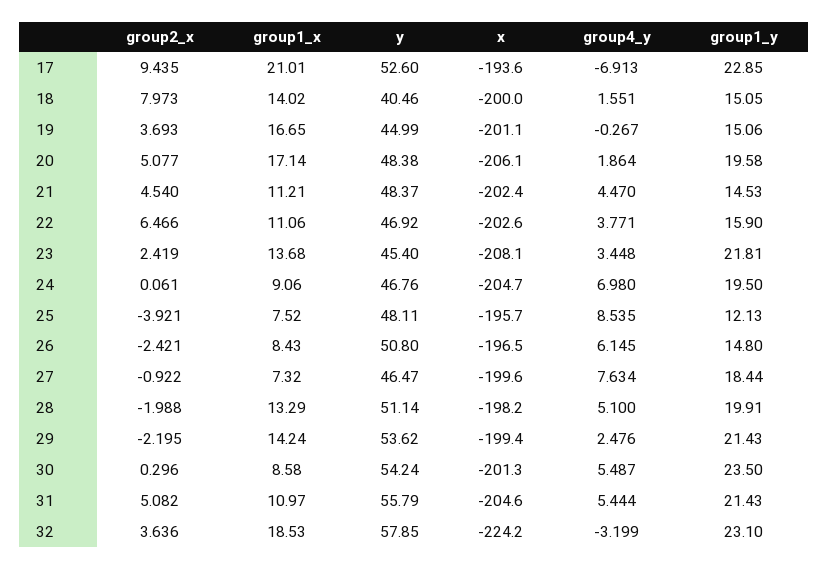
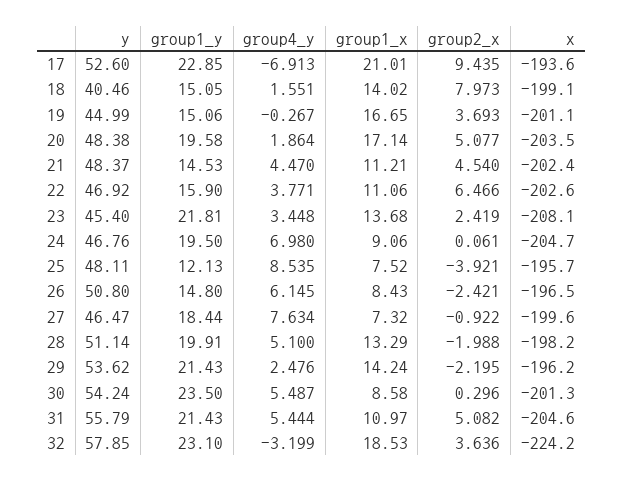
  {
    "group2_x": {
      "17": 9.435,
      "18": 7.973,
      "19": 3.693,
      "20": 5.077,
      "21": 4.54,
      "22": 6.466,
      "23": 2.419,
      "24": 0.061,
      "25": -3.921,
      "26": -2.421,
      "27": -0.922,
      "28": -1.988,
      "29": -2.195,
      "30": 0.296,
      "31": 5.082,
      "32": 3.636
    },
    "group1_x": {
      "17": 21.01,
      "18": 14.02,
      "19": 16.65,
      "20": 17.14,
      "21": 11.21,
      "22": 11.06,
      "23": 13.68,
      "24": 9.06,
      "25": 7.52,
      "26": 8.43,
      "27": 7.32,
      "28": 13.29,
      "29": 14.24,
      "30": 8.58,
      "31": 10.97,
      "32": 18.53
    },
    "y": {
      "17": 52.6,
      "18": 40.46,
      "19": 44.99,
      "20": 48.38,
      "21": 48.37,
      "22": 46.92,
      "23": 45.4,
      "24": 46.76,
      "25": 48.11,
      "26": 50.8,
      "27": 46.47,
      "28": 51.14,
      "29": 53.62,
      "30": 54.24,
      "31": 55.79,
      "32": 57.85
    },
    "x": {
      "17": -193.6,
-     "18": -200,
+     "18": -199.1,
      "19": -201.1,
-     "20": -206.1,
+     "20": -203.5,
      "21": -202.4,
      "22": -202.6,
      "23": -208.1,
      "24": -204.7,
      "25": -195.7,
      "26": -196.5,
      "27": -199.6,
      "28": -198.2,
-     "29": -199.4,
+     "29": -196.2,
      "30": -201.3,
      "31": -204.6,
      "32": -224.2
    },
    "group4_y": {
      "17": -6.913,
      "18": 1.551,
      "19": -0.267,
      "20": 1.864,
      "21": 4.47,
      "22": 3.771,
      "23": 3.448,
      "24": 6.98,
      "25": 8.535,
      "26": 6.145,
      "27": 7.634,
      "28": 5.1,
      "29": 2.476,
      "30": 5.487,
      "31": 5.444,
      "32": -3.199
    },
    "group1_y": {
      "17": 22.85,
      "18": 15.05,
      "19": 15.06,
      "20": 19.58,
      "21": 14.53,
      "22": 15.9,
      "23": 21.81,
      "24": 19.5,
      "25": 12.13,
      "26": 14.8,
      "27": 18.44,
      "28": 19.91,
      "29": 21.43,
      "30": 23.5,
      "31": 21.43,
      "32": 23.1
    }
  }

